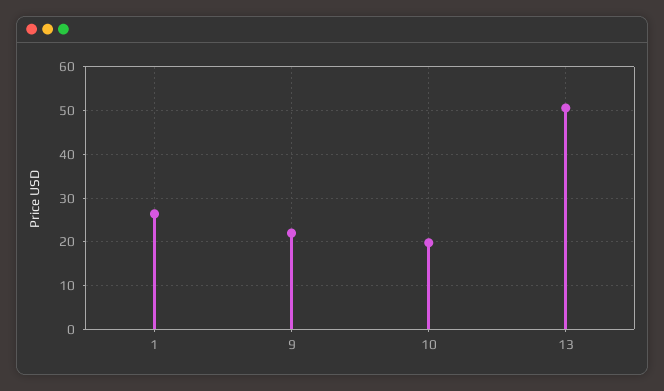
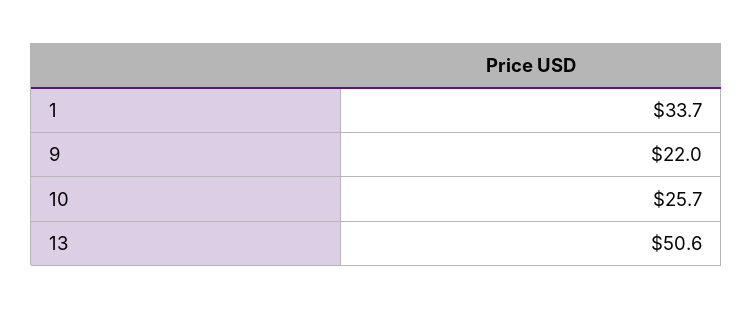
  {
-   "1": 26,
+   "1": 33.7,
    "9": 22,
-   "10": 20,
+   "10": 25.7,
    "13": 50.6
  }

